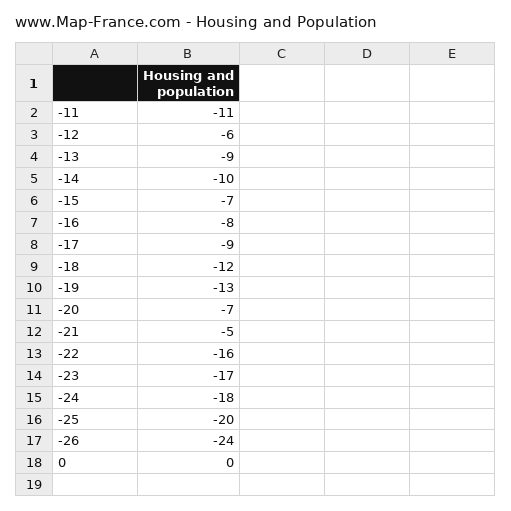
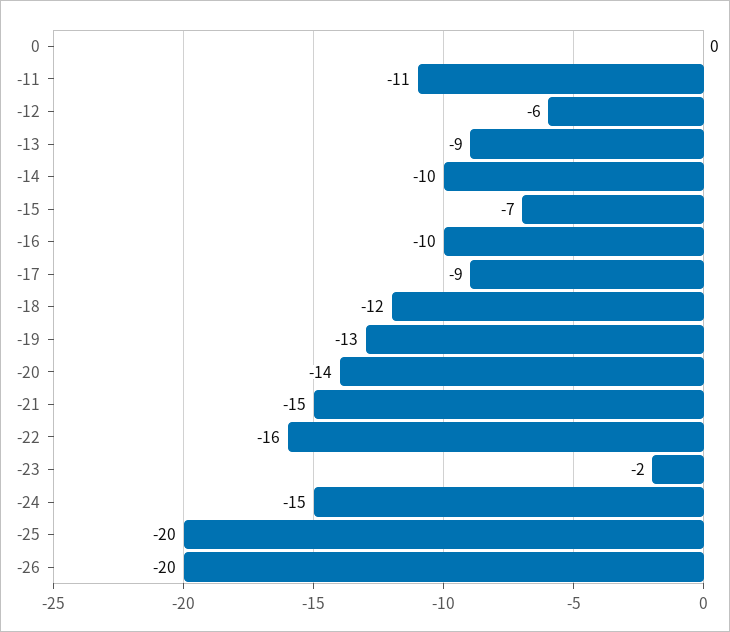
  {
    "-11": -11,
    "-12": -6,
    "-13": -9,
    "-14": -10,
    "-15": -7,
-   "-16": -8,
+   "-16": -10,
    "-17": -9,
    "-18": -12,
    "-19": -13,
-   "-20": -7,
+   "-20": -14,
-   "-21": -5,
+   "-21": -15,
    "-22": -16,
-   "-23": -17,
+   "-23": -2,
-   "-24": -18,
+   "-24": -15,
    "-25": -20,
-   "-26": -24,
+   "-26": -20,
    "0": 0
  }

